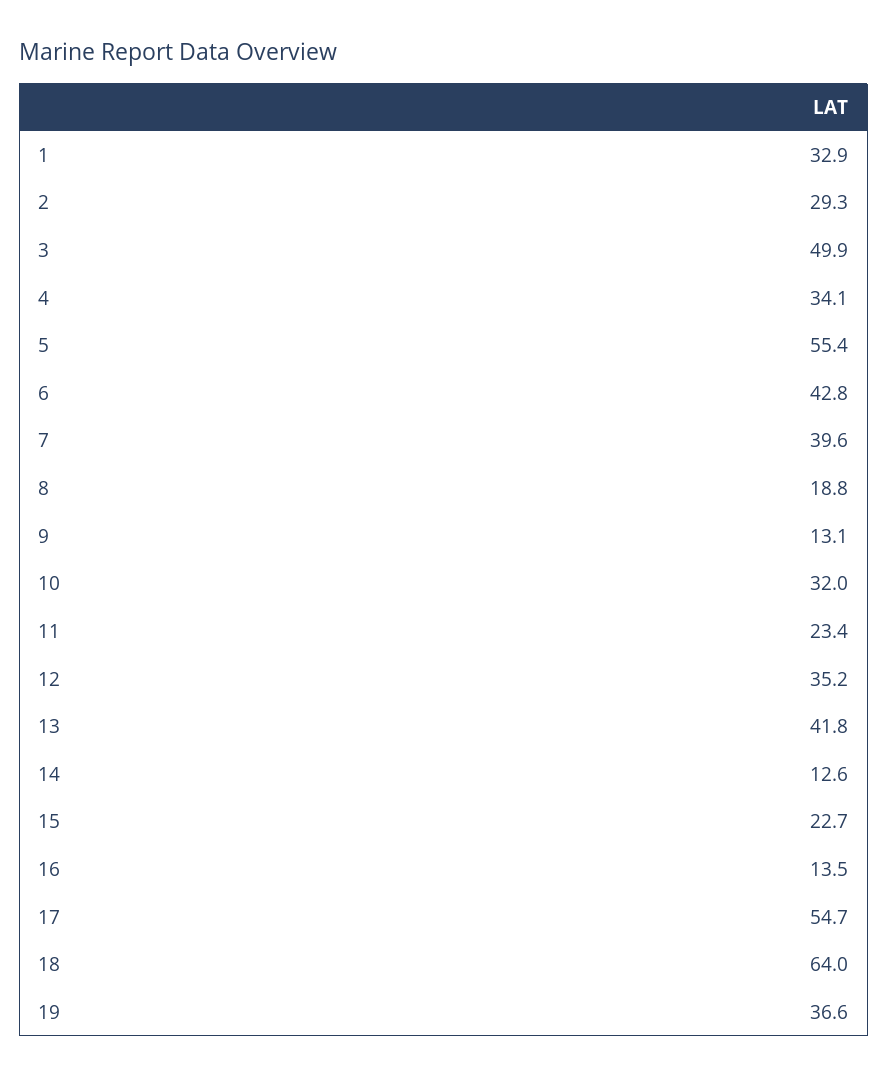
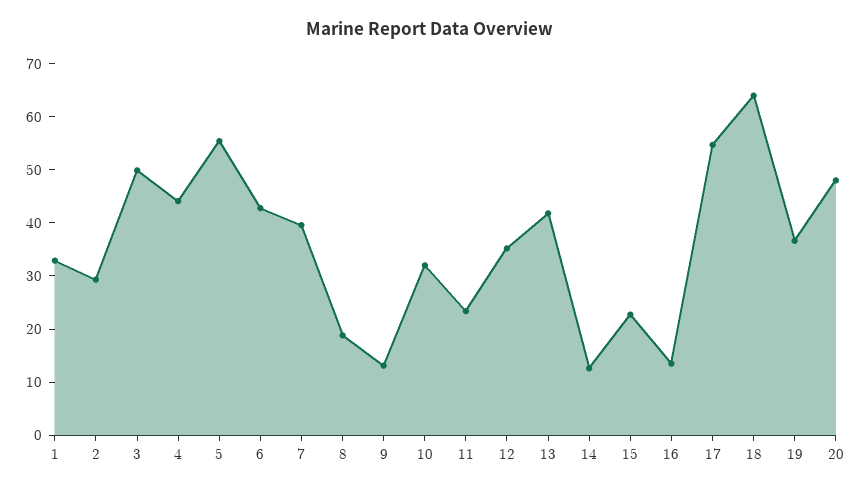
  {
    "1": 32.9,
    "2": 29.3,
    "3": 49.9,
-   "4": 34.1,
+   "4": 44,
    "5": 55.4,
    "6": 42.8,
    "7": 39.6,
    "8": 18.8,
    "9": 13.1,
    "10": 32,
    "11": 23.4,
    "12": 35.2,
    "13": 41.8,
    "14": 12.6,
    "15": 22.7,
    "16": 13.5,
    "17": 54.7,
    "18": 64,
-   "19": 36.6
+   "19": 36.6,
+   "20": 48
  }

